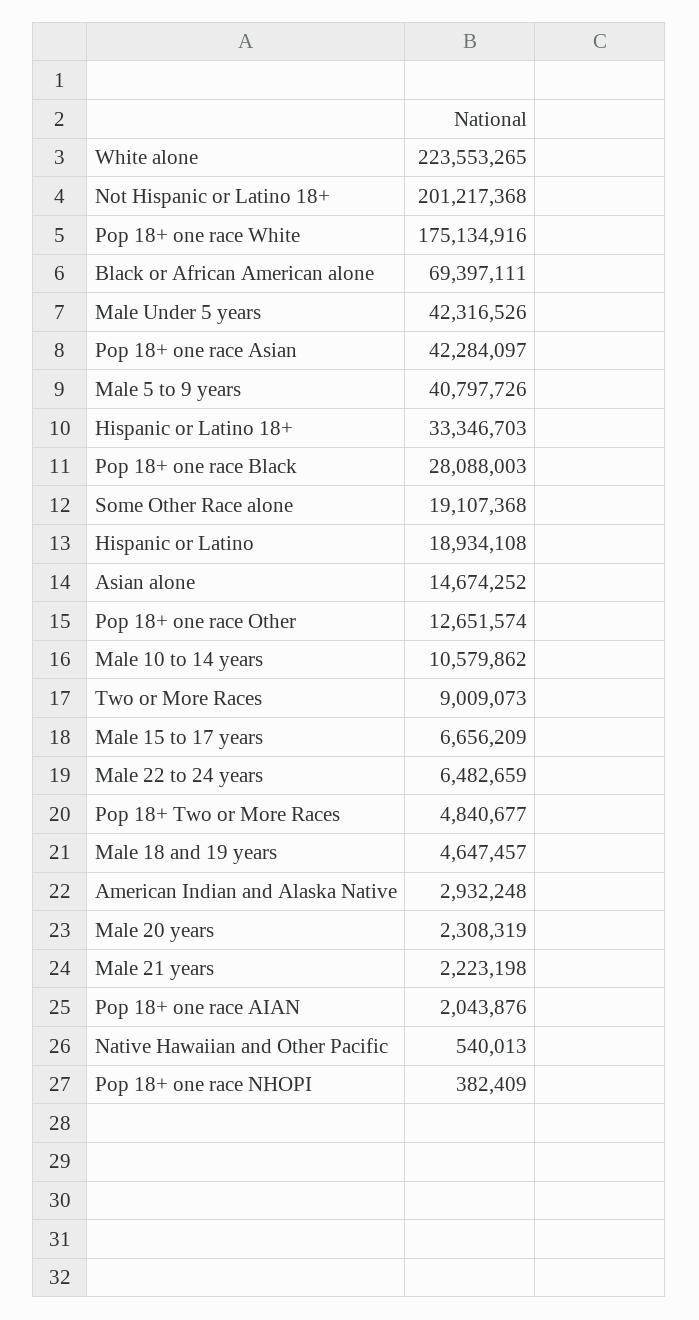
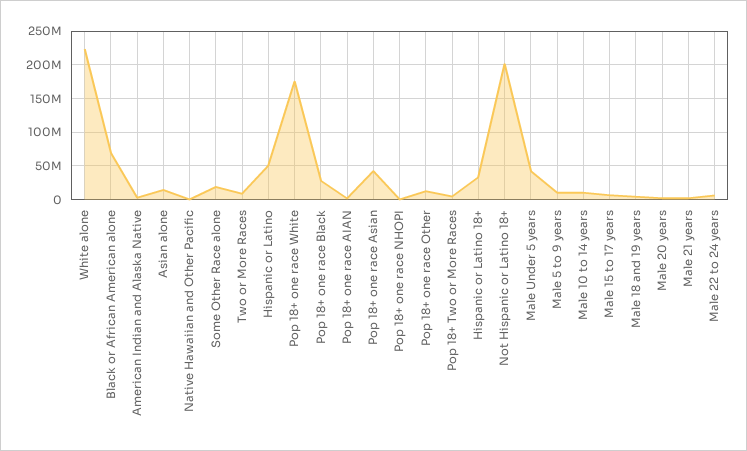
  {
    "White alone": 223553265,
    "Not Hispanic or Latino 18+": 201217368,
    "Pop 18+ one race White": 175134916,
    "Black or African American alone": 69397111,
    "Male Under 5 years": 42316526,
    "Pop 18+ one race Asian": 42284097,
-   "Male 5 to 9 years": 40797726,
+   "Male 5 to 9 years": 10000000,
    "Hispanic or Latino 18+": 33346703,
    "Pop 18+ one race Black": 28088003,
    "Some Other Race alone": 19107368,
-   "Hispanic or Latino": 18934108,
+   "Hispanic or Latino": 50000000,
    "Asian alone": 14674252,
    "Pop 18+ one race Other": 12651574,
    "Male 10 to 14 years": 10579862,
    "Two or More Races": 9009073,
    "Male 15 to 17 years": 6656209,
    "Male 22 to 24 years": 6482659,
    "Pop 18+ Two or More Races": 4840677,
    "Male 18 and 19 years": 4647457,
    "American Indian and Alaska Native": 2932248,
    "Male 20 years": 2308319,
    "Male 21 years": 2223198,
    "Pop 18+ one race AIAN": 2043876,
    "Native Hawaiian and Other Pacific": 540013,
    "Pop 18+ one race NHOPI": 382409
  }

